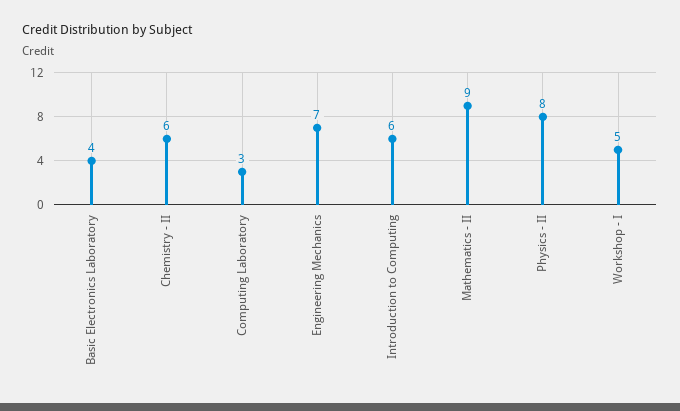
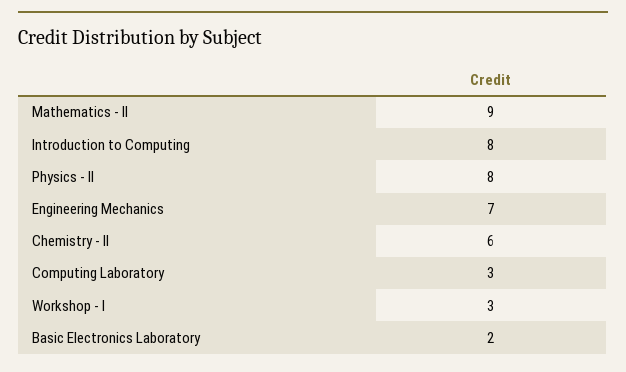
  {
-   "Basic Electronics Laboratory": 4,
+   "Basic Electronics Laboratory": 2,
    "Chemistry - II": 6,
    "Computing Laboratory": 3,
    "Engineering Mechanics": 7,
-   "Introduction to Computing": 6,
+   "Introduction to Computing": 8,
    "Mathematics - II": 9,
    "Physics - II": 8,
-   "Workshop - I": 5
+   "Workshop - I": 3
  }

